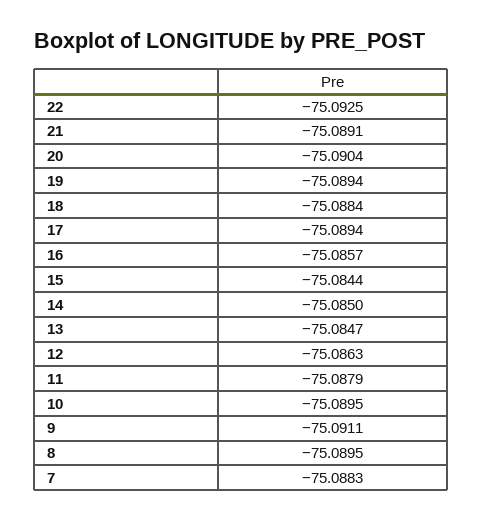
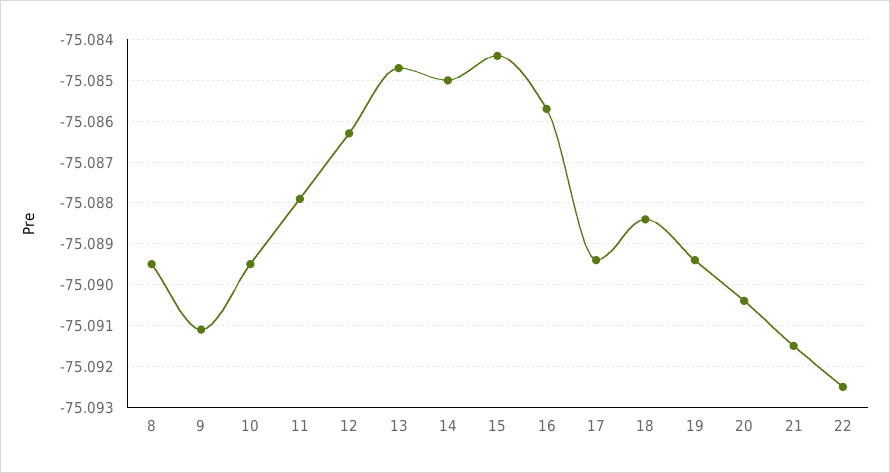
  {
    "22": -75.0925,
-   "21": -75.0891,
+   "21": -75.0915,
    "20": -75.0904,
    "19": -75.0894,
    "18": -75.0884,
    "17": -75.0894,
    "16": -75.0857,
    "15": -75.0844,
    "14": -75.085,
    "13": -75.0847,
    "12": -75.0863,
    "11": -75.0879,
    "10": -75.0895,
    "9": -75.0911,
-   "8": -75.0895,
+   "8": -75.0895
-   "7": -75.0883
  }

